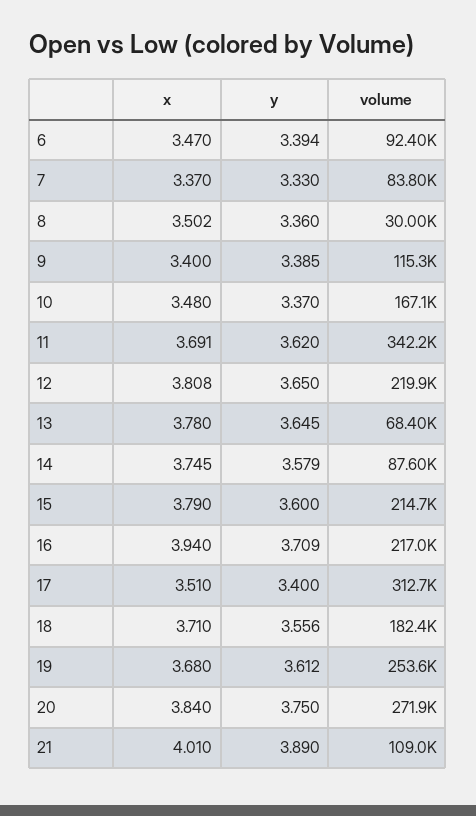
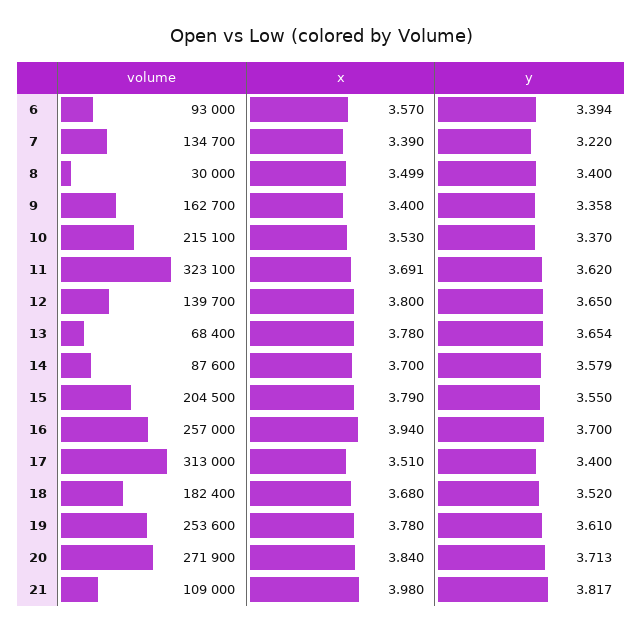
  {
    "x": {
-     "6": 3.47,
+     "6": 3.57,
-     "7": 3.37,
+     "7": 3.39,
-     "8": 3.502,
+     "8": 3.499,
      "9": 3.4,
-     "10": 3.48,
+     "10": 3.53,
      "11": 3.691,
-     "12": 3.808,
+     "12": 3.8,
      "13": 3.78,
-     "14": 3.745,
+     "14": 3.7,
      "15": 3.79,
      "16": 3.94,
      "17": 3.51,
-     "18": 3.71,
+     "18": 3.68,
-     "19": 3.68,
+     "19": 3.78,
      "20": 3.84,
-     "21": 4.01
+     "21": 3.98
    },
    "y": {
      "6": 3.394,
-     "7": 3.33,
+     "7": 3.22,
-     "8": 3.36,
+     "8": 3.4,
-     "9": 3.385,
+     "9": 3.358,
      "10": 3.37,
      "11": 3.62,
      "12": 3.65,
-     "13": 3.645,
+     "13": 3.654,
      "14": 3.579,
-     "15": 3.6,
+     "15": 3.55,
-     "16": 3.709,
+     "16": 3.7,
      "17": 3.4,
-     "18": 3.556,
+     "18": 3.52,
-     "19": 3.612,
+     "19": 3.61,
-     "20": 3.75,
+     "20": 3.713,
-     "21": 3.89
+     "21": 3.817
    },
    "volume": {
-     "6": 92400,
+     "6": 93000,
-     "7": 83800,
+     "7": 134700,
      "8": 30000,
-     "9": 115300,
+     "9": 162700,
-     "10": 167100,
+     "10": 215100,
-     "11": 342200,
+     "11": 323100,
-     "12": 219900,
+     "12": 139700,
      "13": 68400,
      "14": 87600,
-     "15": 214700,
+     "15": 204500,
-     "16": 217000,
+     "16": 257000,
-     "17": 312700,
+     "17": 313000,
      "18": 182400,
      "19": 253600,
      "20": 271900,
      "21": 109000
    }
  }

